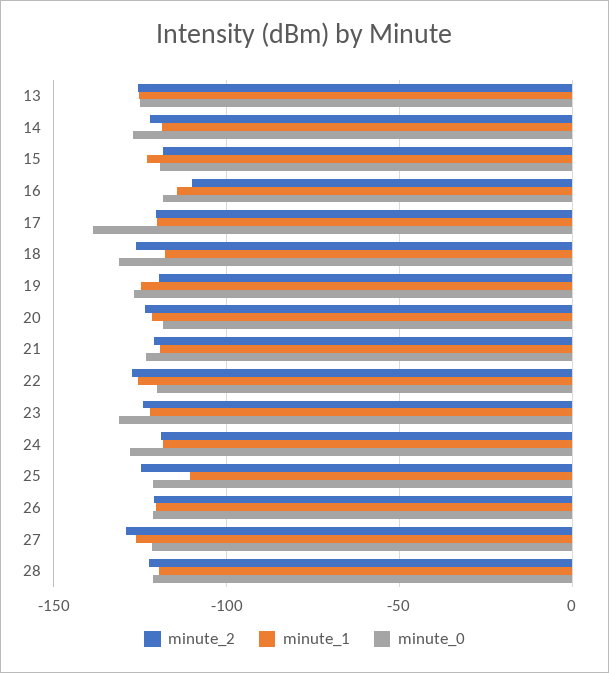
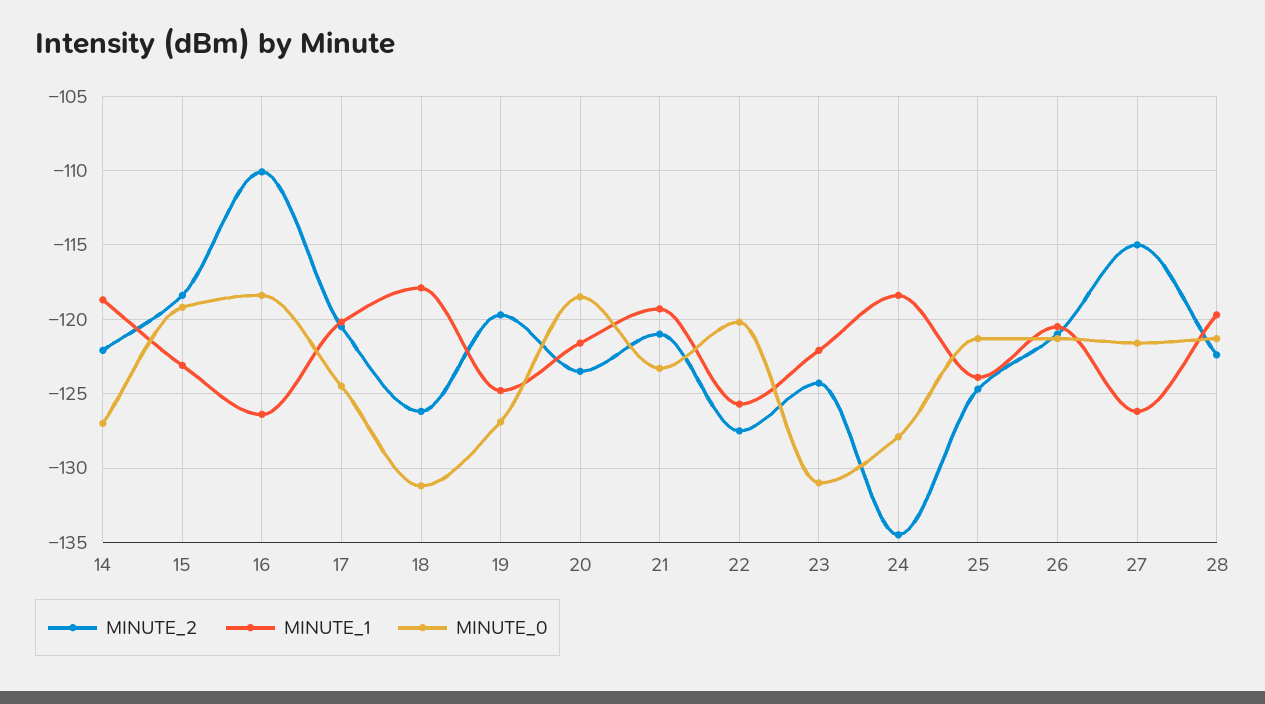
  {
    "minute_2": {
-     "13": -125,
      "14": -122,
      "15": -118.5,
      "16": -110,
      "17": -120.5,
      "18": -126,
      "19": -119.5,
      "20": -123.5,
      "21": -121,
      "22": -127.5,
      "23": -124.5,
-     "24": -120,
+     "24": -134.5,
      "25": -124.5,
      "26": -121,
-     "27": -130,
+     "27": -115,
      "28": -122.5
    },
    "minute_1": {
-     "13": -125,
      "14": -118.5,
      "15": -123,
-     "16": -115,
+     "16": -126.5,
      "17": -120,
      "18": -118,
      "19": -125,
      "20": -121.5,
      "21": -119.5,
      "22": -125.5,
      "23": -122,
      "24": -118.5,
-     "25": -110,
+     "25": -124,
      "26": -120.5,
      "27": -126,
      "28": -119.5
    },
    "minute_0": {
-     "13": -125,
      "14": -127,
      "15": -119,
      "16": -118.5,
-     "17": -140,
+     "17": -124.5,
      "18": -131,
      "19": -127,
      "20": -118.5,
      "21": -123.5,
      "22": -120,
      "23": -131,
      "24": -128,
      "25": -121.5,
      "26": -121.5,
      "27": -121.5,
      "28": -121.5
    }
  }

